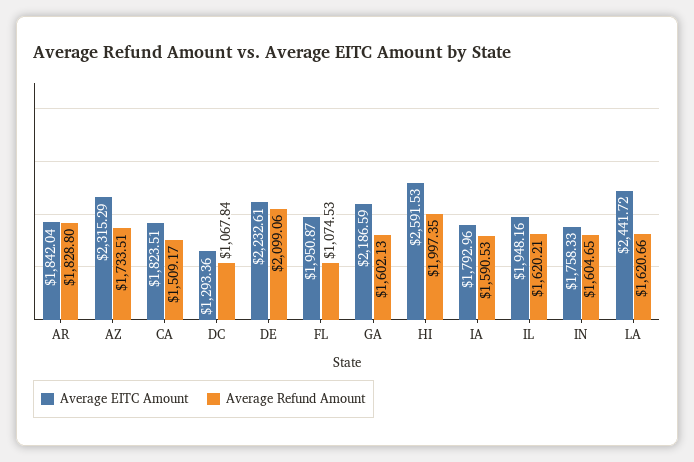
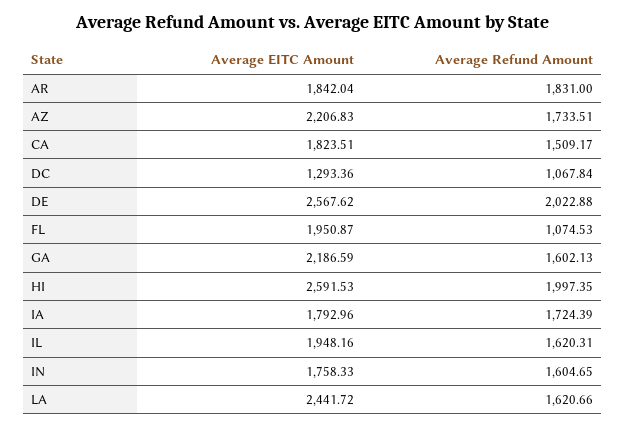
  {
    "Average EITC Amount": {
      "AR": 1842.04,
-     "AZ": 2315.29,
+     "AZ": 2206.83,
      "CA": 1823.51,
      "DC": 1293.36,
-     "DE": 2232.61,
+     "DE": 2567.62,
      "FL": 1950.87,
      "GA": 2186.59,
      "HI": 2591.53,
      "IA": 1792.96,
      "IL": 1948.16,
      "IN": 1758.33,
      "LA": 2441.72
    },
    "Average Refund Amount": {
-     "AR": 1828.8,
+     "AR": 1831,
      "AZ": 1733.51,
      "CA": 1509.17,
      "DC": 1067.84,
-     "DE": 2099.06,
+     "DE": 2022.88,
      "FL": 1074.53,
      "GA": 1602.13,
      "HI": 1997.35,
-     "IA": 1590.53,
+     "IA": 1724.39,
-     "IL": 1620.21,
+     "IL": 1620.31,
      "IN": 1604.65,
      "LA": 1620.66
    }
  }

